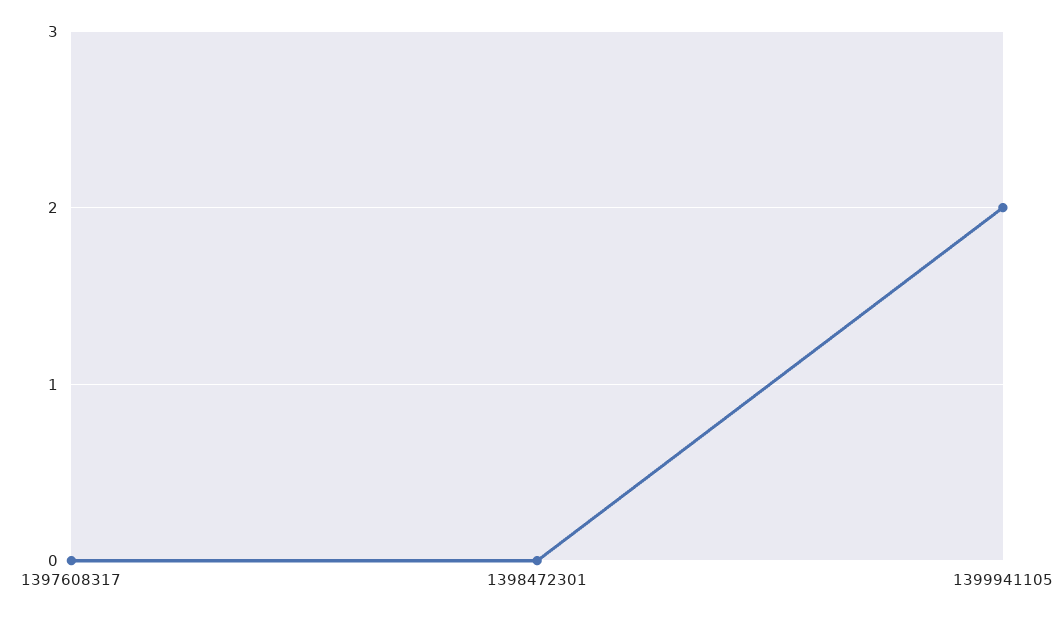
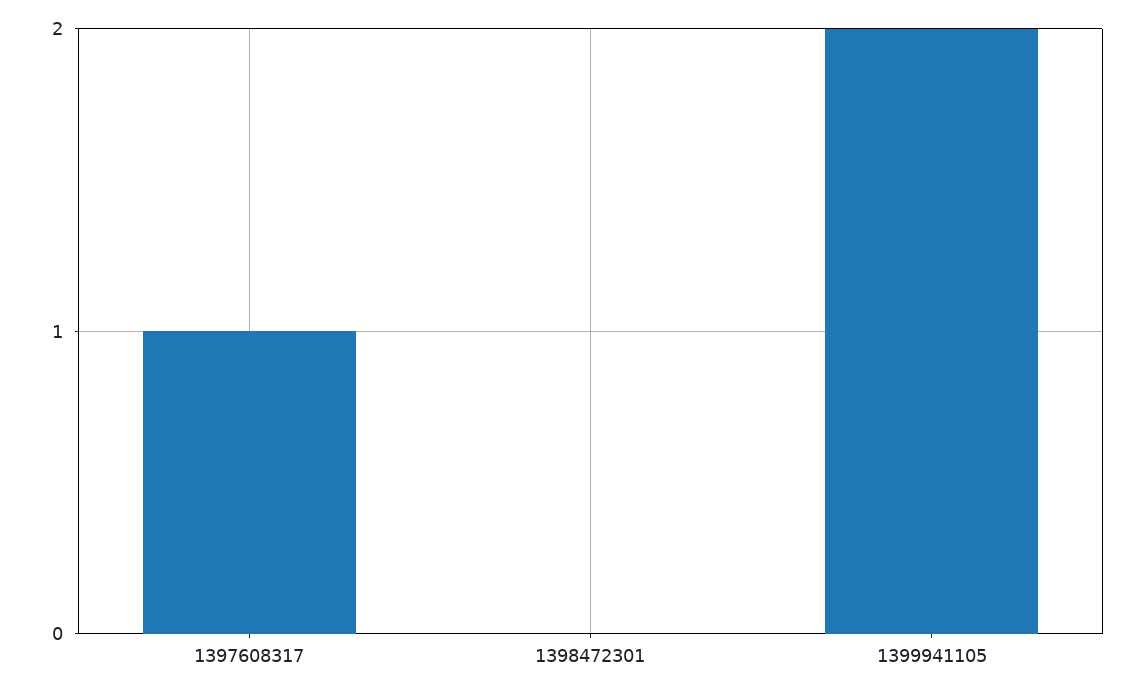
  {
-   "1397608317": 0,
+   "1397608317": 1,
    "1398472301": 0,
    "1399941105": 2
  }

